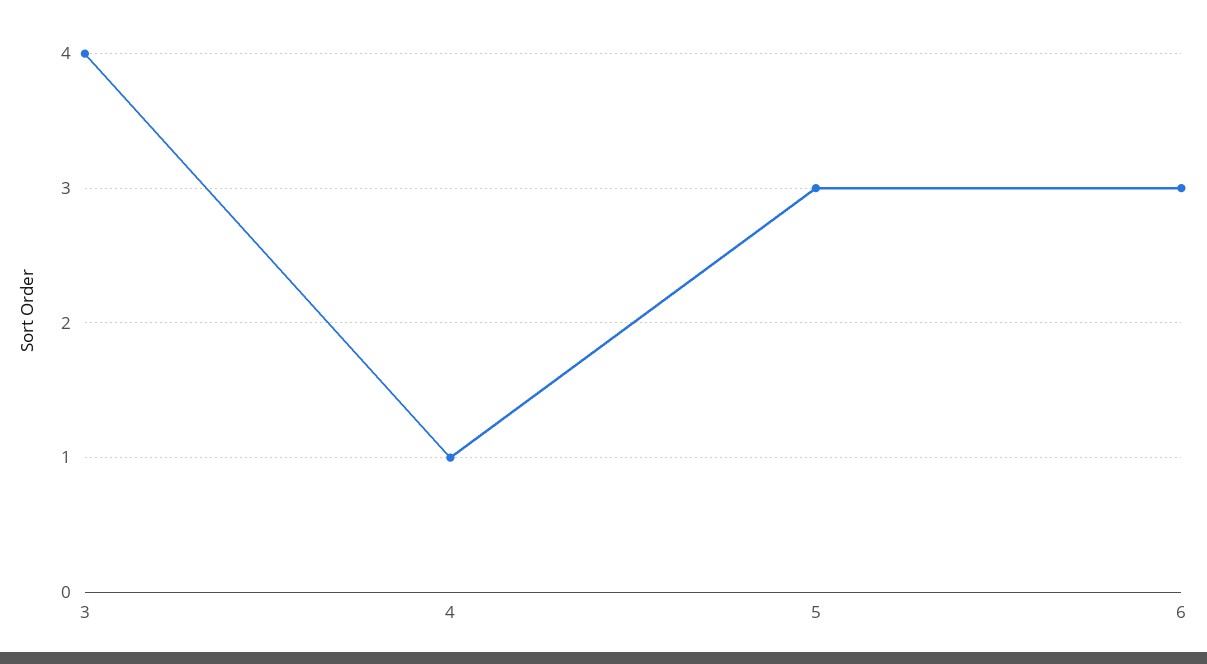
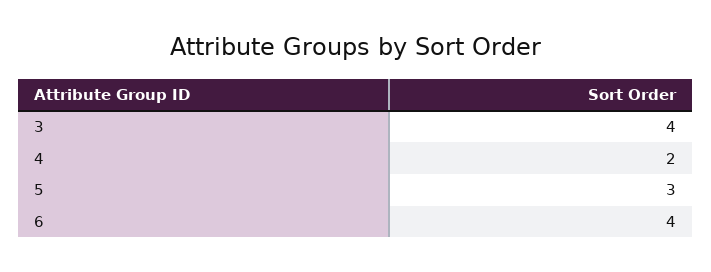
  {
    "3": 4,
-   "4": 1,
+   "4": 2,
    "5": 3,
-   "6": 3
+   "6": 4
  }

